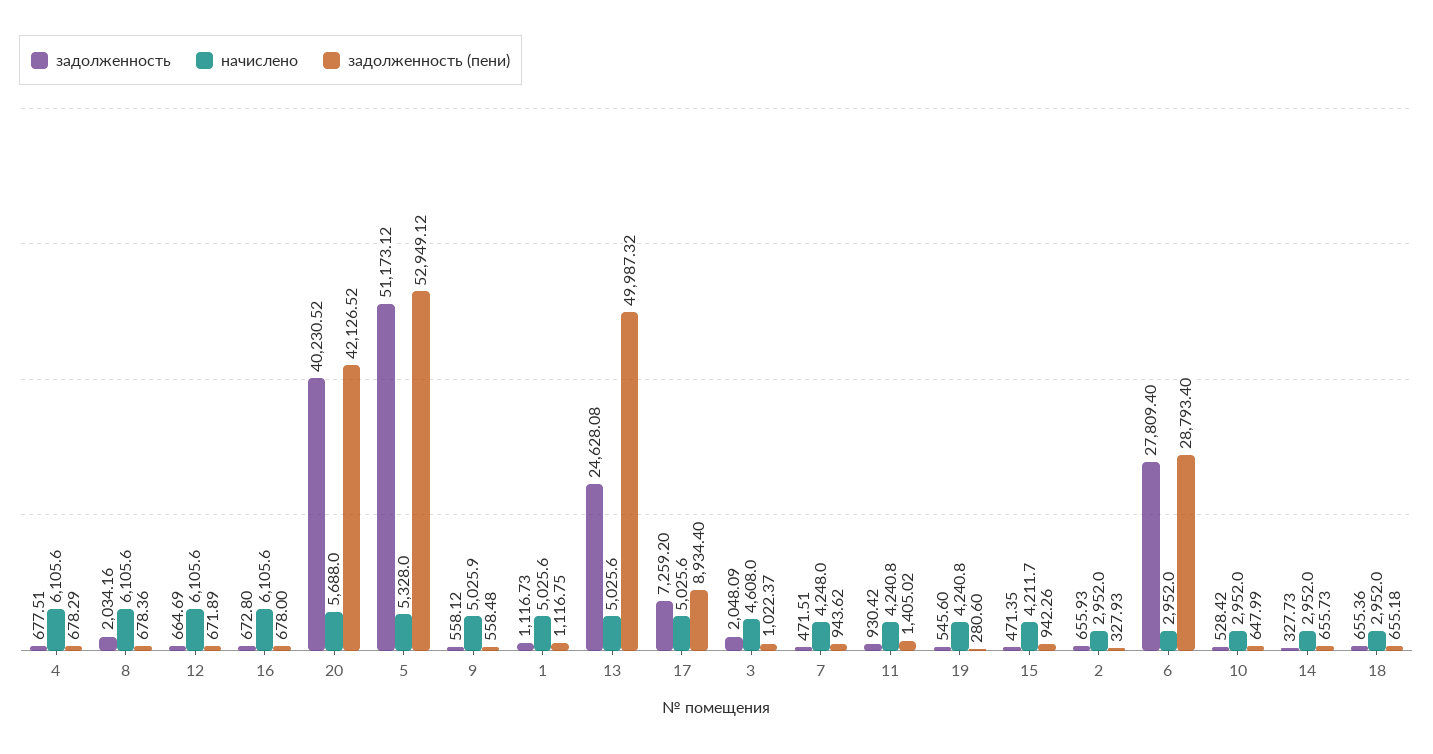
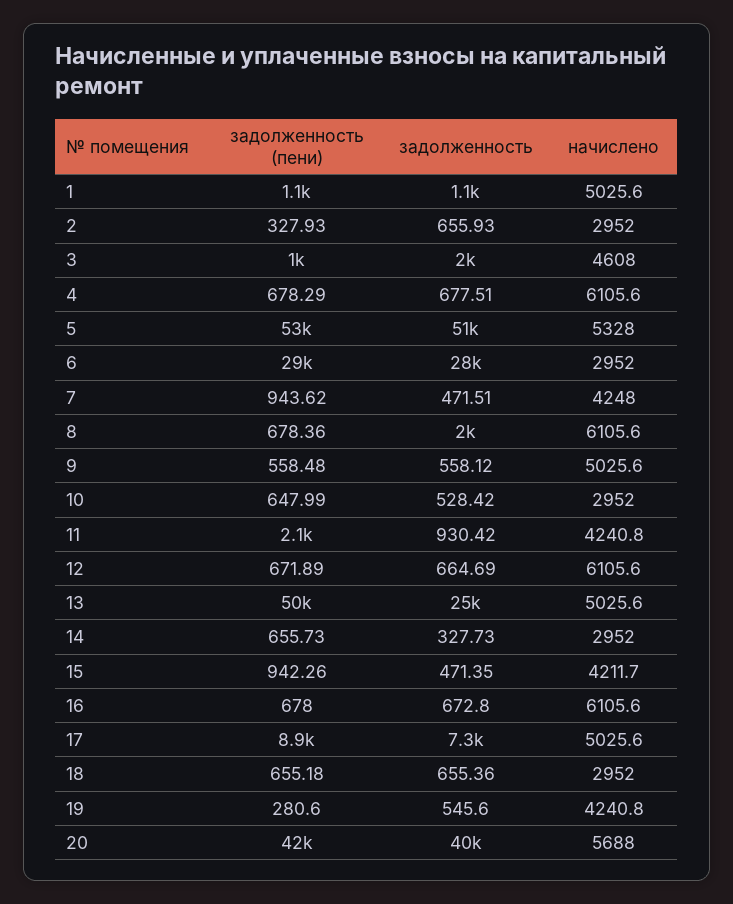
  {
    "задолженность": {
      "4": 677.51,
      "8": 2034.16,
      "12": 664.69,
      "16": 672.8,
      "20": 40230.52,
      "5": 51173.12,
      "9": 558.12,
      "1": 1116.73,
      "13": 24628.08,
      "17": 7259.2,
      "3": 2048.09,
      "7": 471.51,
      "11": 930.42,
      "19": 545.6,
      "15": 471.35,
      "2": 655.93,
      "6": 27809.4,
      "10": 528.42,
      "14": 327.73,
      "18": 655.36
    },
    "начислено": {
      "4": 6105.6,
      "8": 6105.6,
      "12": 6105.6,
      "16": 6105.6,
      "20": 5688,
      "5": 5328,
-     "9": 5025.9,
+     "9": 5025.6,
      "1": 5025.6,
      "13": 5025.6,
      "17": 5025.6,
      "3": 4608,
      "7": 4248,
      "11": 4240.8,
      "19": 4240.8,
      "15": 4211.7,
      "2": 2952,
      "6": 2952,
      "10": 2952,
      "14": 2952,
      "18": 2952
    },
    "задолженность (пени)": {
      "4": 678.29,
      "8": 678.36,
      "12": 671.89,
      "16": 678,
      "20": 42126.52,
      "5": 52949.12,
      "9": 558.48,
      "1": 1116.75,
      "13": 49987.32,
      "17": 8934.4,
      "3": 1022.37,
      "7": 943.62,
-     "11": 1405.02,
+     "11": 2100,
      "19": 280.6,
      "15": 942.26,
      "2": 327.93,
      "6": 28793.4,
      "10": 647.99,
      "14": 655.73,
      "18": 655.18
    }
  }

